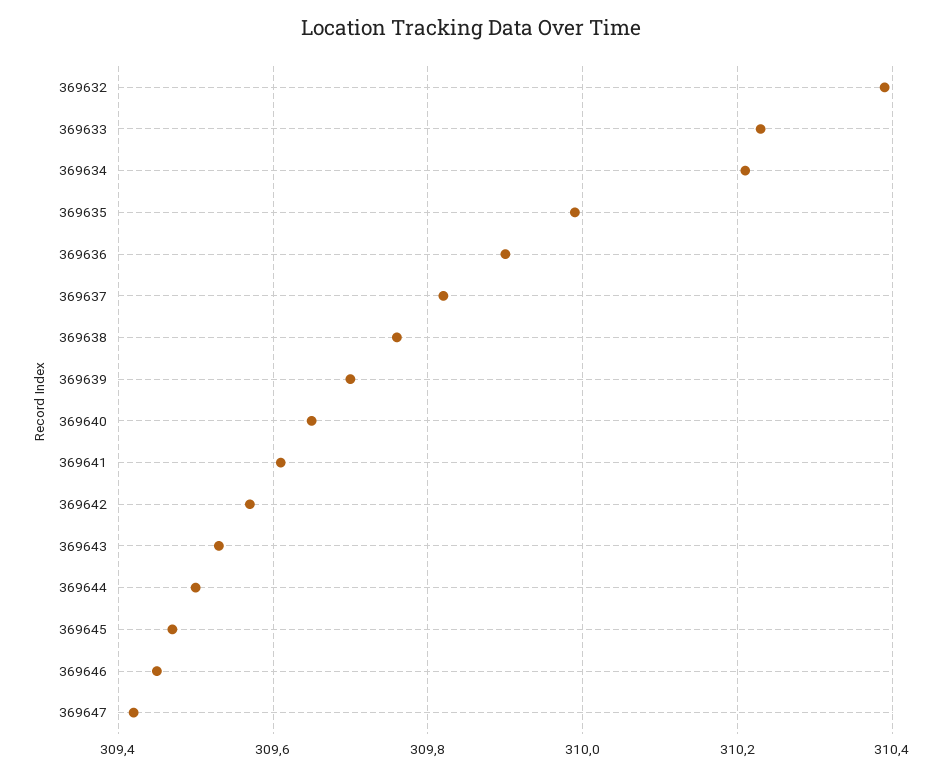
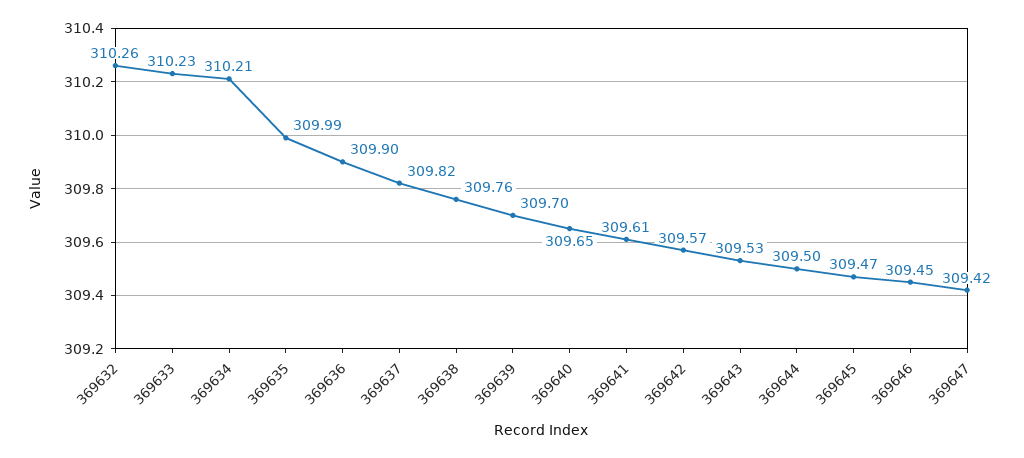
  {
-   "369632": 310.4,
+   "369632": 310.26,
    "369633": 310.23,
    "369634": 310.21,
    "369635": 309.99,
    "369636": 309.9,
    "369637": 309.82,
    "369638": 309.76,
    "369639": 309.7,
    "369640": 309.65,
    "369641": 309.61,
    "369642": 309.57,
    "369643": 309.53,
    "369644": 309.5,
    "369645": 309.47,
    "369646": 309.45,
    "369647": 309.42
  }

